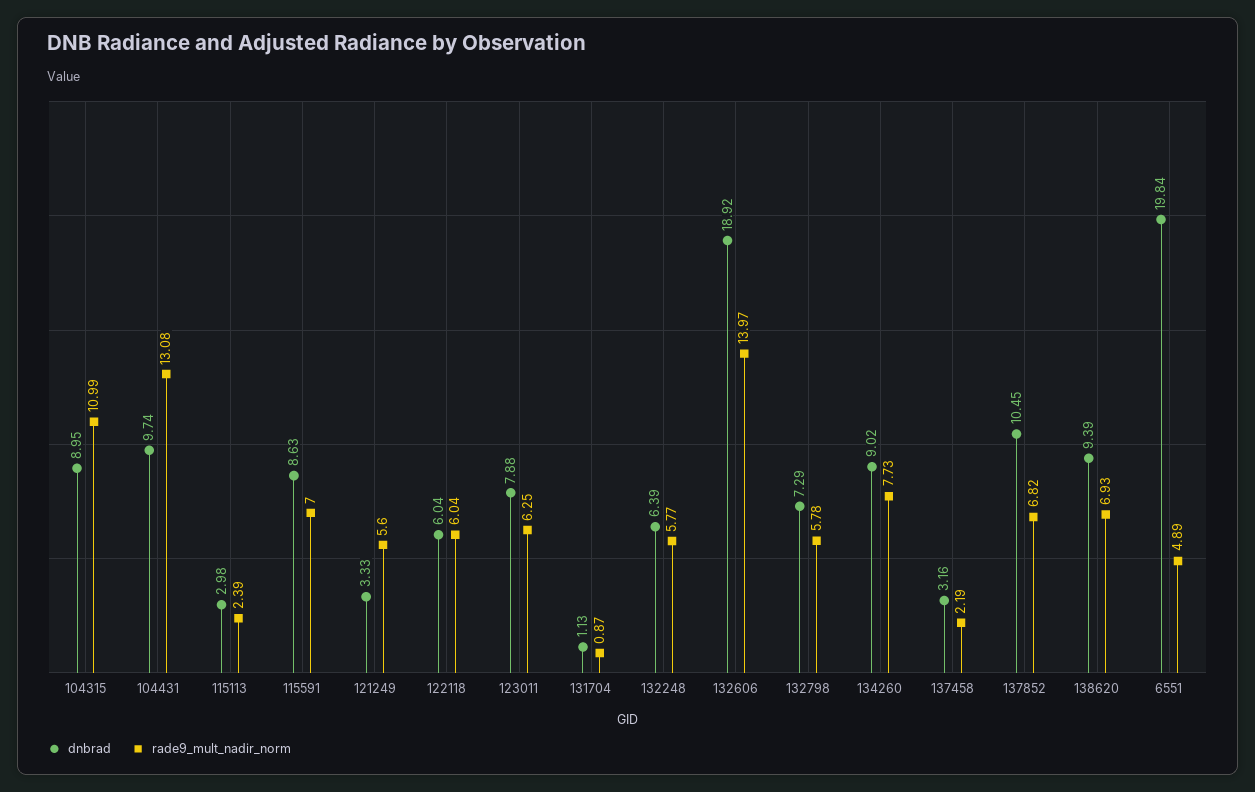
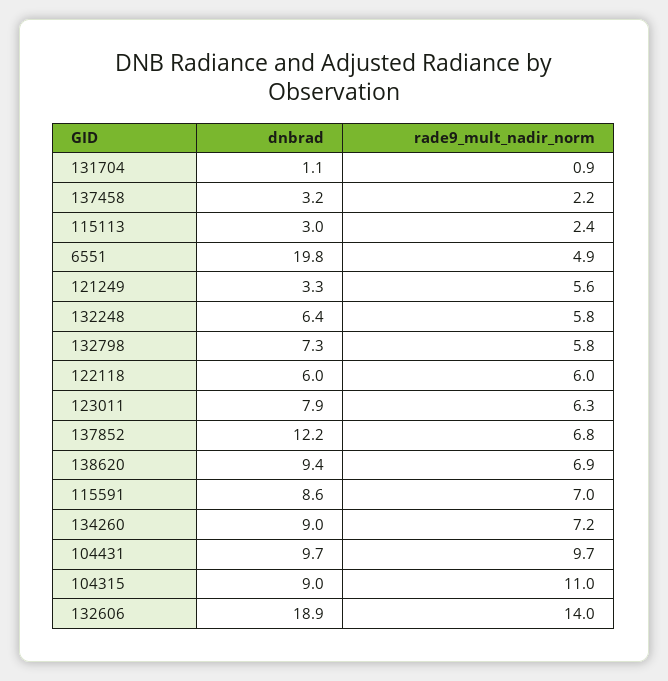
  {
    "dnbrad": {
      "104315": 8.95,
      "104431": 9.74,
      "115113": 2.98,
      "115591": 8.63,
      "121249": 3.33,
      "122118": 6.04,
      "123011": 7.88,
      "131704": 1.13,
      "132248": 6.39,
      "132606": 18.92,
      "132798": 7.29,
      "134260": 9.02,
      "137458": 3.16,
-     "137852": 10.45,
+     "137852": 12.2,
      "138620": 9.39,
      "6551": 19.84
    },
    "rade9_mult_nadir_norm": {
      "104315": 10.99,
-     "104431": 13.08,
+     "104431": 9.7,
      "115113": 2.39,
      "115591": 7,
      "121249": 5.6,
      "122118": 6.04,
      "123011": 6.25,
      "131704": 0.87,
      "132248": 5.77,
      "132606": 13.97,
      "132798": 5.78,
-     "134260": 7.73,
+     "134260": 7.2,
      "137458": 2.19,
      "137852": 6.82,
      "138620": 6.93,
      "6551": 4.89
    }
  }

